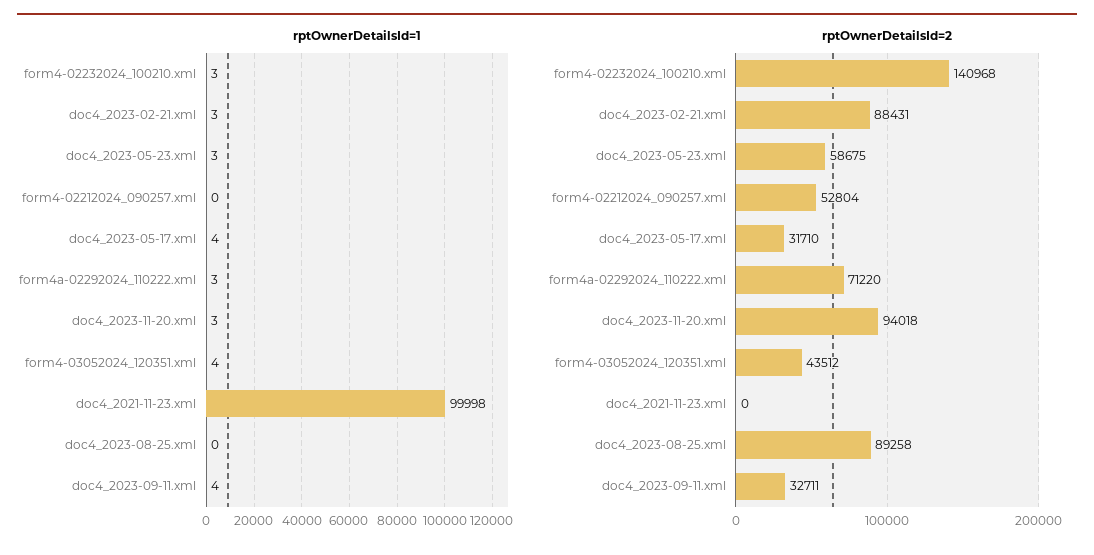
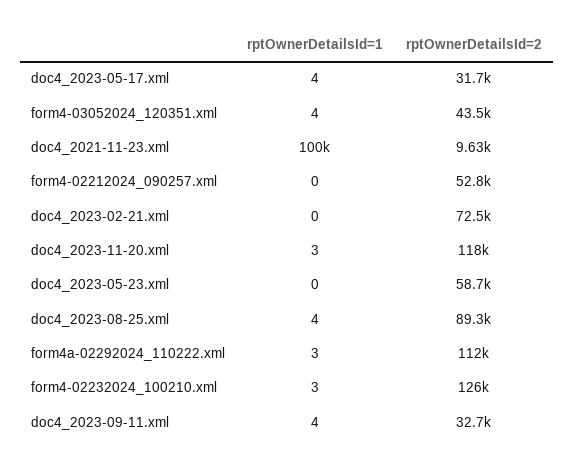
  {
    "rptOwnerDetailsId=1": {
      "form4-02232024_100210.xml": 3,
-     "doc4_2023-02-21.xml": 3,
+     "doc4_2023-02-21.xml": 0,
-     "doc4_2023-05-23.xml": 3,
+     "doc4_2023-05-23.xml": 0,
      "form4-02212024_090257.xml": 0,
      "doc4_2023-05-17.xml": 4,
      "form4a-02292024_110222.xml": 3,
      "doc4_2023-11-20.xml": 3,
      "form4-03052024_120351.xml": 4,
      "doc4_2021-11-23.xml": 99998,
-     "doc4_2023-08-25.xml": 0,
+     "doc4_2023-08-25.xml": 4,
      "doc4_2023-09-11.xml": 4
    },
    "rptOwnerDetailsId=2": {
-     "form4-02232024_100210.xml": 140968,
+     "form4-02232024_100210.xml": 126000,
-     "doc4_2023-02-21.xml": 88431,
+     "doc4_2023-02-21.xml": 72500,
      "doc4_2023-05-23.xml": 58675,
      "form4-02212024_090257.xml": 52804,
      "doc4_2023-05-17.xml": 31710,
-     "form4a-02292024_110222.xml": 71220,
+     "form4a-02292024_110222.xml": 112000,
-     "doc4_2023-11-20.xml": 94018,
+     "doc4_2023-11-20.xml": 118000,
      "form4-03052024_120351.xml": 43512,
-     "doc4_2021-11-23.xml": 0,
+     "doc4_2021-11-23.xml": 9630,
      "doc4_2023-08-25.xml": 89258,
      "doc4_2023-09-11.xml": 32711
    }
  }

